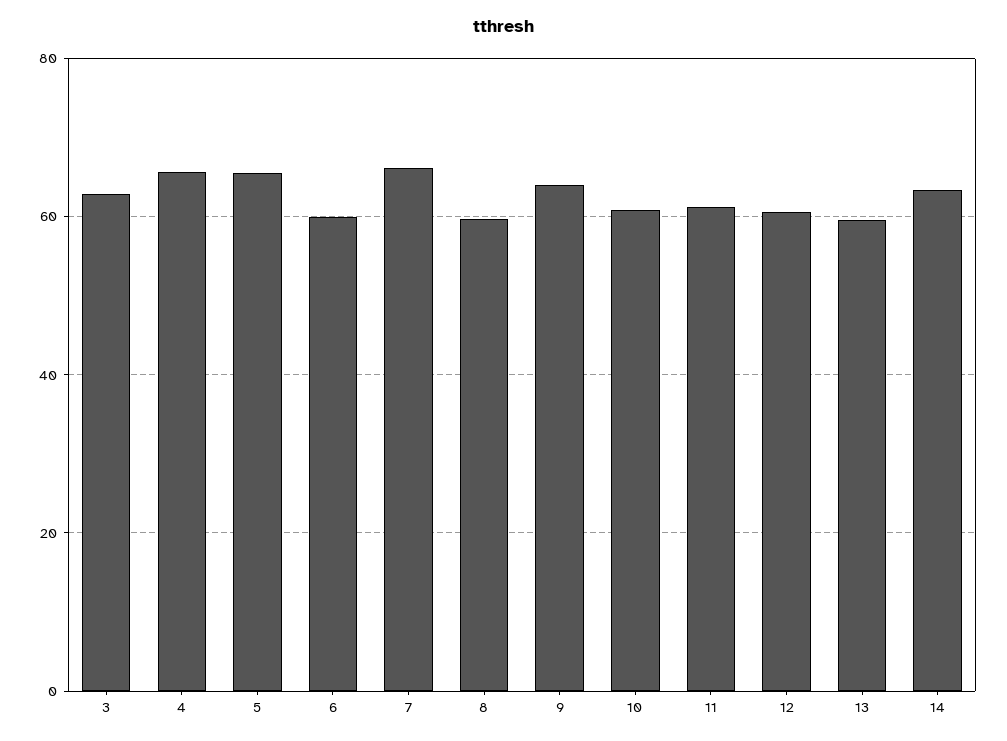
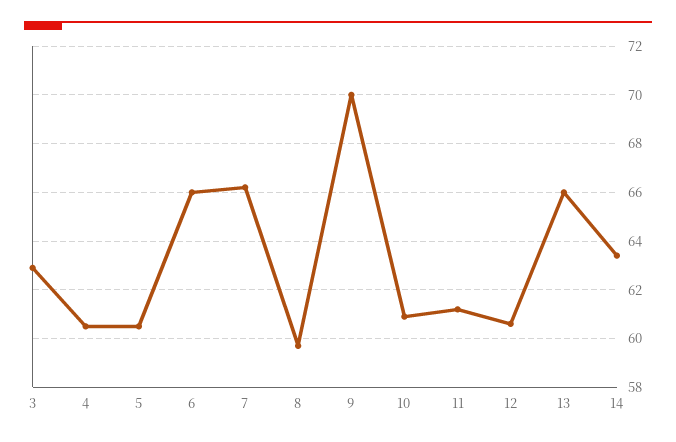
  {
    "3": 63,
-   "4": 66,
+   "4": 60.5,
-   "5": 66,
+   "5": 60.5,
-   "6": 60,
+   "6": 66,
    "7": 66,
    "8": 59.5,
-   "9": 64,
+   "9": 70,
    "10": 61,
    "11": 61,
    "12": 60.5,
-   "13": 60,
+   "13": 66,
    "14": 63.5
  }

